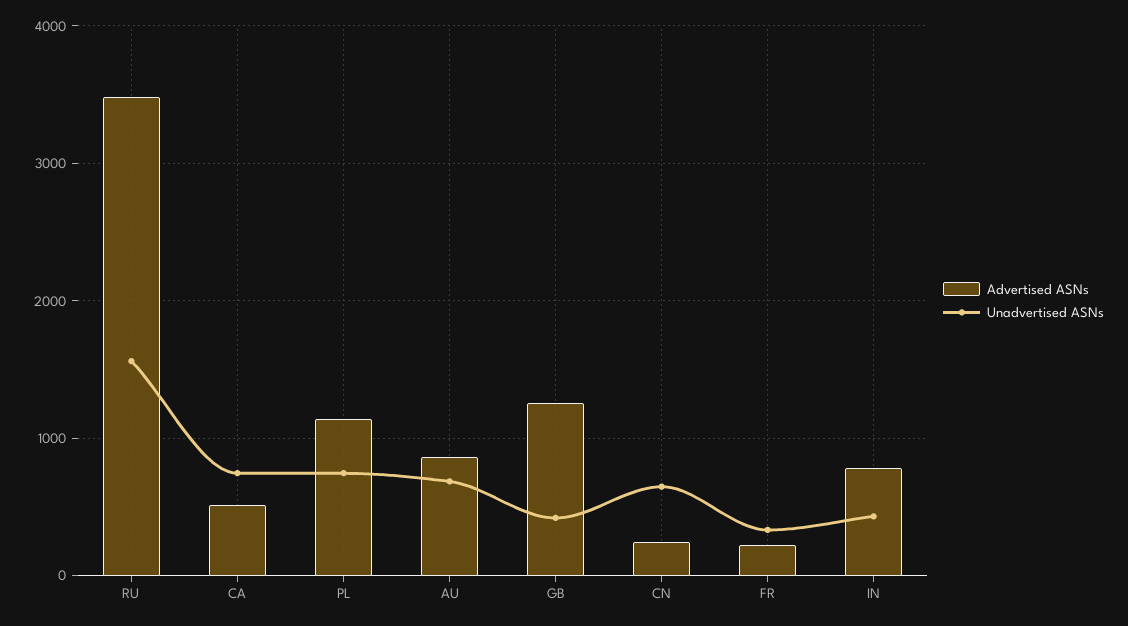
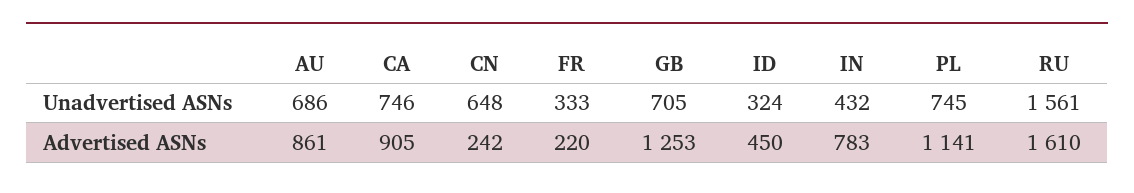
  {
    "Advertised ASNs": {
-     "RU": 3500,
+     "RU": 1610,
-     "CA": 500,
+     "CA": 905,
      "PL": 1141,
      "AU": 861,
      "GB": 1253,
      "CN": 242,
      "FR": 220,
-     "IN": 783
+     "IN": 783,
+     "ID": 450
    },
    "Unadvertised ASNs": {
      "RU": 1561,
      "CA": 746,
      "PL": 745,
      "AU": 686,
-     "GB": 400,
+     "GB": 705,
      "CN": 648,
      "FR": 333,
-     "IN": 432
+     "IN": 432,
+     "ID": 324
    }
  }

